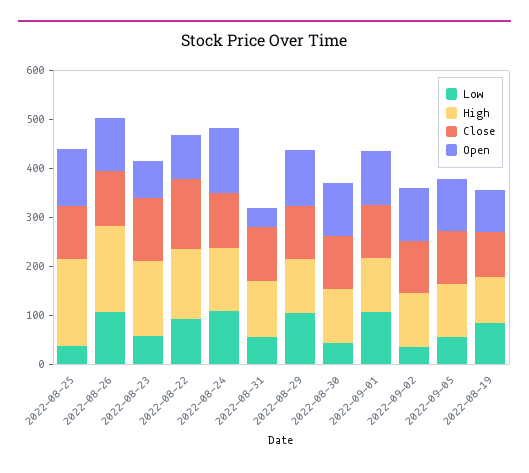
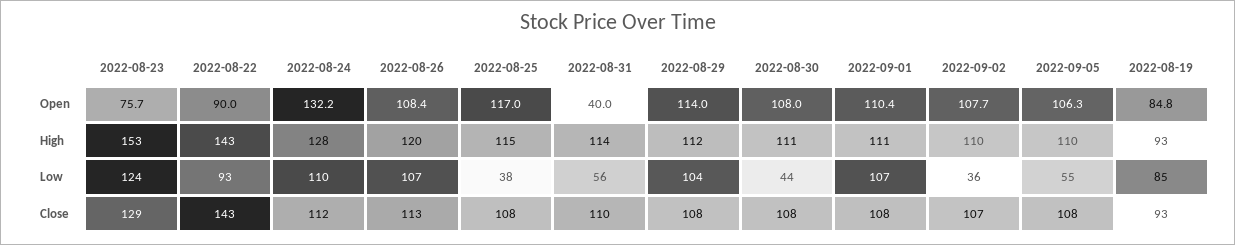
  {
    "Low": {
      "2022-08-25": 38,
      "2022-08-26": 107,
-     "2022-08-23": 60,
+     "2022-08-23": 124,
      "2022-08-22": 93,
      "2022-08-24": 110,
      "2022-08-31": 56,
      "2022-08-29": 104,
      "2022-08-30": 44,
      "2022-09-01": 107,
      "2022-09-02": 36,
      "2022-09-05": 55,
      "2022-08-19": 85
    },
    "High": {
-     "2022-08-25": 180,
+     "2022-08-25": 115,
-     "2022-08-26": 180,
+     "2022-08-26": 120,
      "2022-08-23": 153,
      "2022-08-22": 143,
      "2022-08-24": 128,
      "2022-08-31": 114,
      "2022-08-29": 112,
      "2022-08-30": 111,
      "2022-09-01": 111,
      "2022-09-02": 110,
      "2022-09-05": 110,
      "2022-08-19": 93
    },
    "Close": {
      "2022-08-25": 108,
      "2022-08-26": 113,
      "2022-08-23": 129,
      "2022-08-22": 143,
      "2022-08-24": 112,
      "2022-08-31": 110,
      "2022-08-29": 108,
      "2022-08-30": 108,
      "2022-09-01": 108,
      "2022-09-02": 107,
      "2022-09-05": 108,
      "2022-08-19": 93
    },
    "Open": {
      "2022-08-25": 117,
      "2022-08-26": 108.4,
      "2022-08-23": 75.7,
      "2022-08-22": 90,
      "2022-08-24": 132.2,
      "2022-08-31": 40,
      "2022-08-29": 114,
      "2022-08-30": 108,
      "2022-09-01": 110.4,
      "2022-09-02": 107.7,
      "2022-09-05": 106.3,
      "2022-08-19": 84.8
    }
  }

